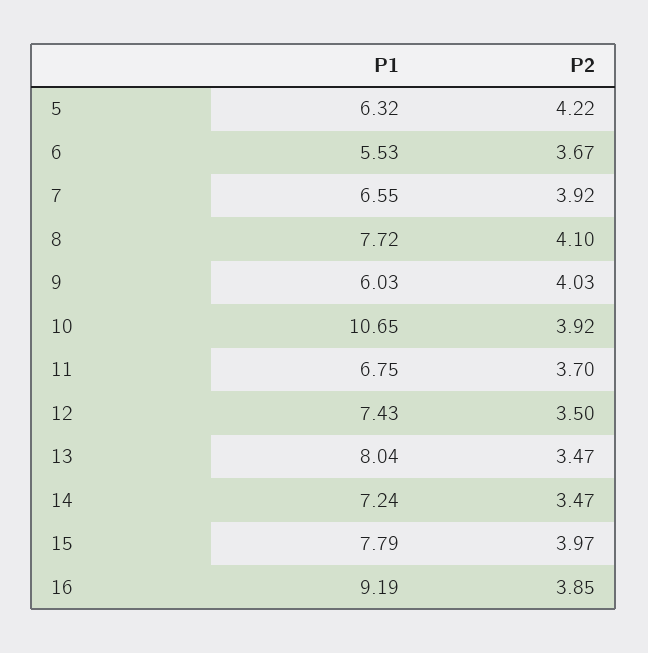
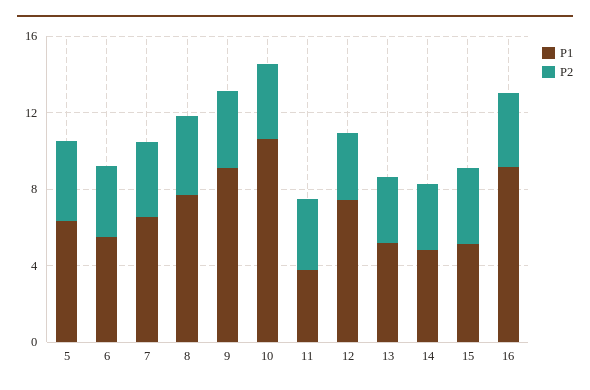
  {
    "P1": {
      "5": 6.32,
      "6": 5.53,
      "7": 6.55,
      "8": 7.72,
-     "9": 6.03,
+     "9": 9,
      "10": 10.65,
-     "11": 6.75,
+     "11": 4,
      "12": 7.43,
-     "13": 8.04,
+     "13": 5,
-     "14": 7.24,
+     "14": 5,
-     "15": 7.79,
+     "15": 5,
      "16": 9.19
    },
    "P2": {
      "5": 4.22,
      "6": 3.67,
      "7": 3.92,
      "8": 4.1,
      "9": 4.03,
      "10": 3.92,
      "11": 3.7,
      "12": 3.5,
      "13": 3.47,
      "14": 3.47,
      "15": 3.97,
      "16": 3.85
    }
  }

